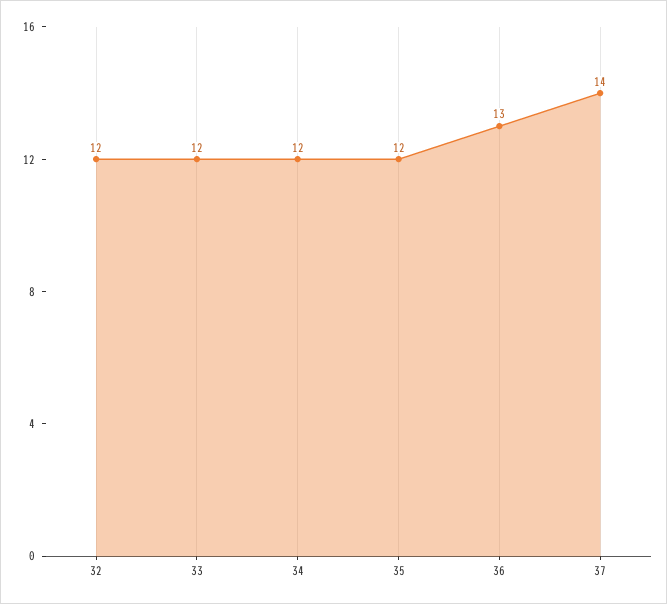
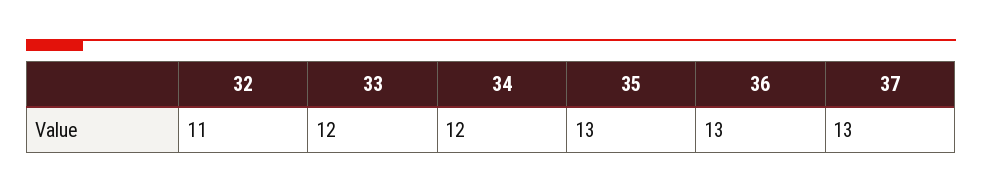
  {
-   "32": 12,
+   "32": 11,
    "33": 12,
    "34": 12,
-   "35": 12,
+   "35": 13,
    "36": 13,
-   "37": 14
+   "37": 13
  }

